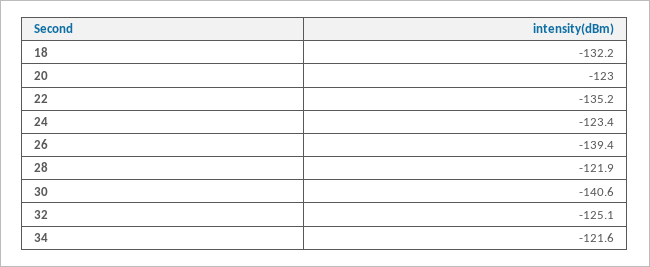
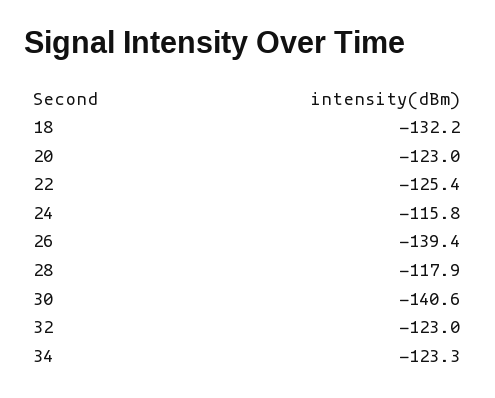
  {
    "18": -132.2,
    "20": -123,
-   "22": -135.2,
+   "22": -125.4,
-   "24": -123.4,
+   "24": -115.8,
    "26": -139.4,
-   "28": -121.9,
+   "28": -117.9,
    "30": -140.6,
-   "32": -125.1,
+   "32": -123,
-   "34": -121.6
+   "34": -123.3
  }

